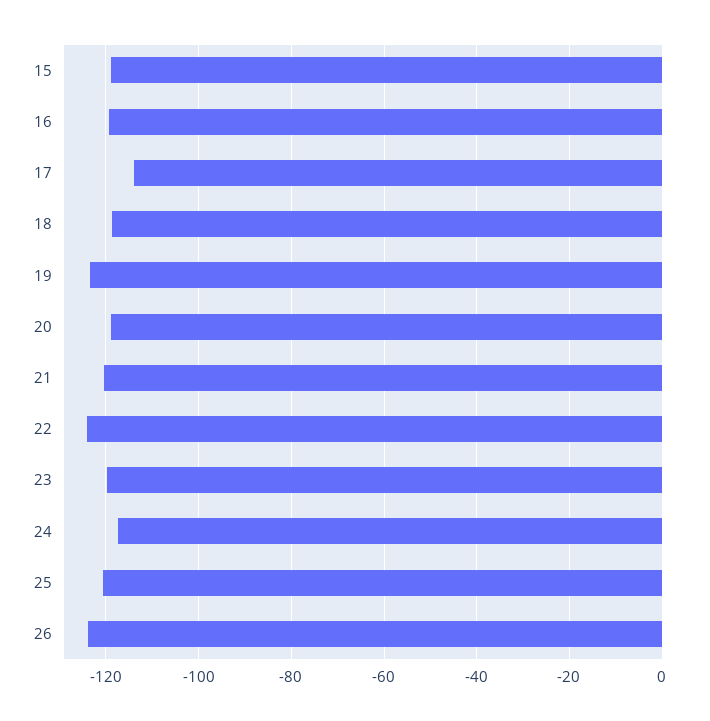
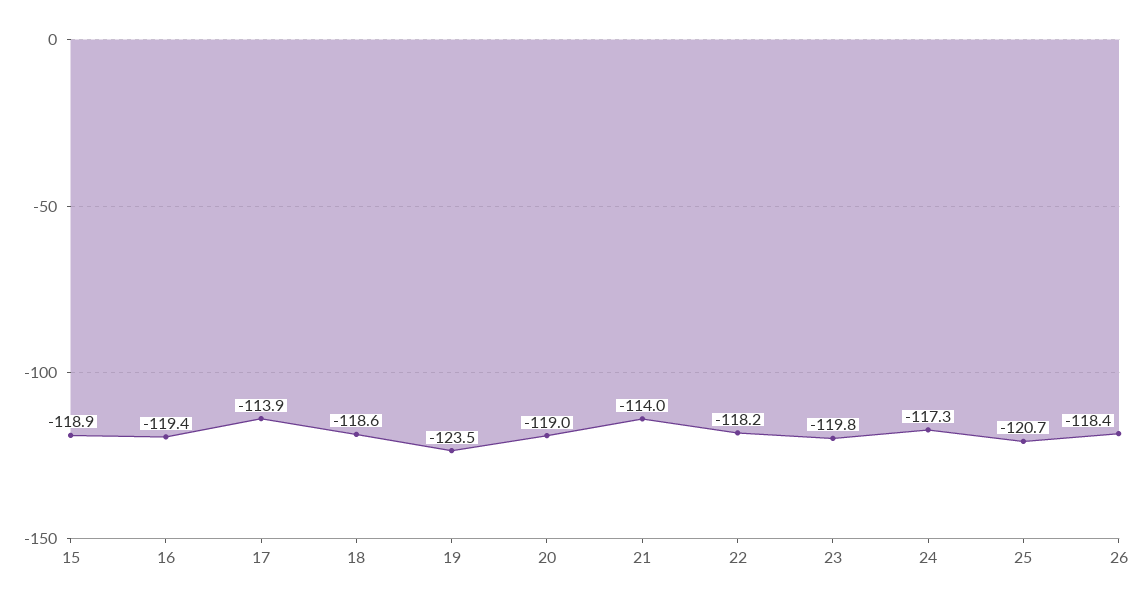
  {
    "15": -118.9,
    "16": -119.4,
    "17": -113.9,
    "18": -118.6,
    "19": -123.5,
    "20": -119,
-   "21": -120,
+   "21": -114,
-   "22": -124,
+   "22": -118.2,
    "23": -119.8,
    "24": -117.3,
    "25": -120.7,
-   "26": -124
+   "26": -118.4
  }

